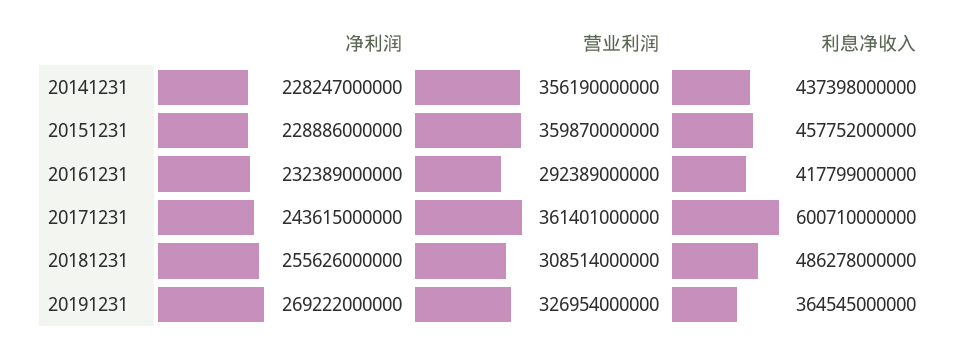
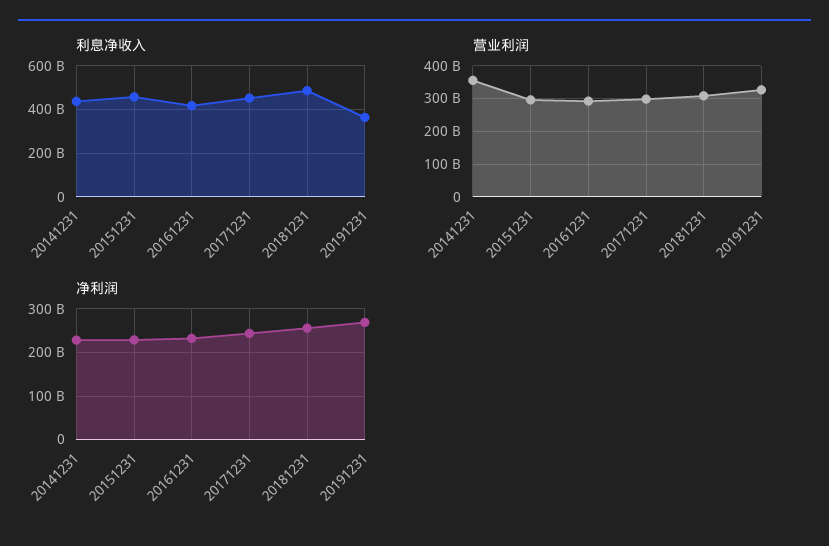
  {
    "净利润": {
      "20141231": 228247000000,
      "20151231": 228886000000,
      "20161231": 232389000000,
      "20171231": 243615000000,
      "20181231": 255626000000,
      "20191231": 269222000000
    },
    "营业利润": {
      "20141231": 356190000000,
-     "20151231": 359870000000,
+     "20151231": 300000000000,
      "20161231": 292389000000,
-     "20171231": 361401000000,
+     "20171231": 300000000000,
      "20181231": 308514000000,
      "20191231": 326954000000
    },
    "利息净收入": {
      "20141231": 437398000000,
      "20151231": 457752000000,
      "20161231": 417799000000,
-     "20171231": 600710000000,
+     "20171231": 450000000000,
      "20181231": 486278000000,
      "20191231": 364545000000
    }
  }

